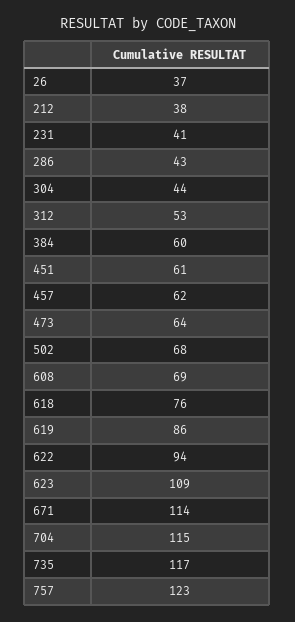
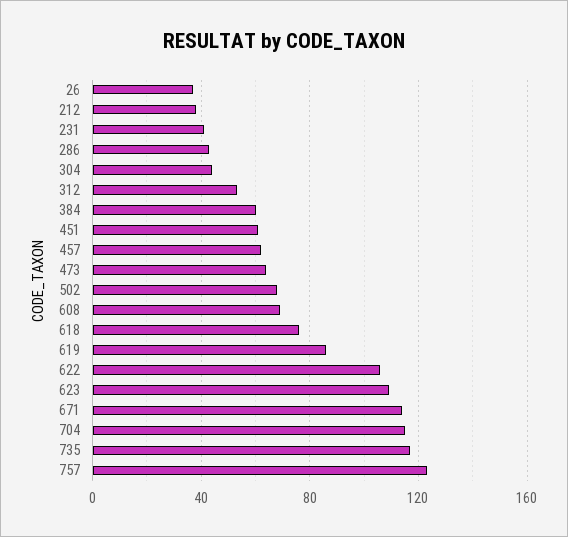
  {
    "26": 37,
    "212": 38,
    "231": 41,
    "286": 43,
    "304": 44,
    "312": 53,
    "384": 60,
    "451": 61,
    "457": 62,
    "473": 64,
    "502": 68,
    "608": 69,
    "618": 76,
    "619": 86,
-   "622": 94,
+   "622": 105,
    "623": 109,
    "671": 114,
    "704": 115,
    "735": 117,
    "757": 123
  }

